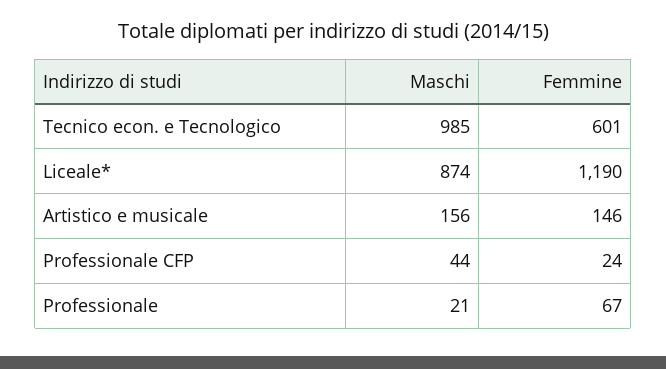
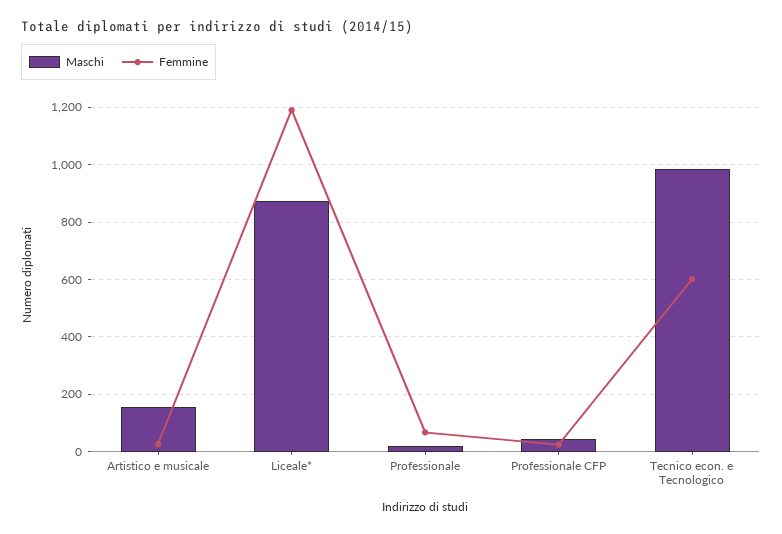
  {
    "Maschi": {
      "Tecnico econ. e Tecnologico": 985,
      "Liceale*": 874,
      "Artistico e musicale": 156,
      "Professionale CFP": 44,
      "Professionale": 21
    },
    "Femmine": {
      "Tecnico econ. e Tecnologico": 601,
      "Liceale*": 1190,
-     "Artistico e musicale": 146,
+     "Artistico e musicale": 25,
      "Professionale CFP": 24,
      "Professionale": 67
    }
  }

